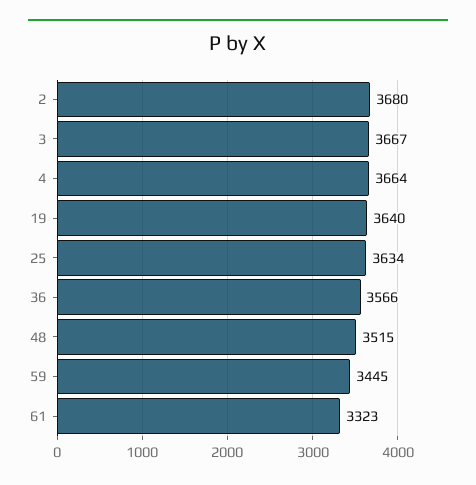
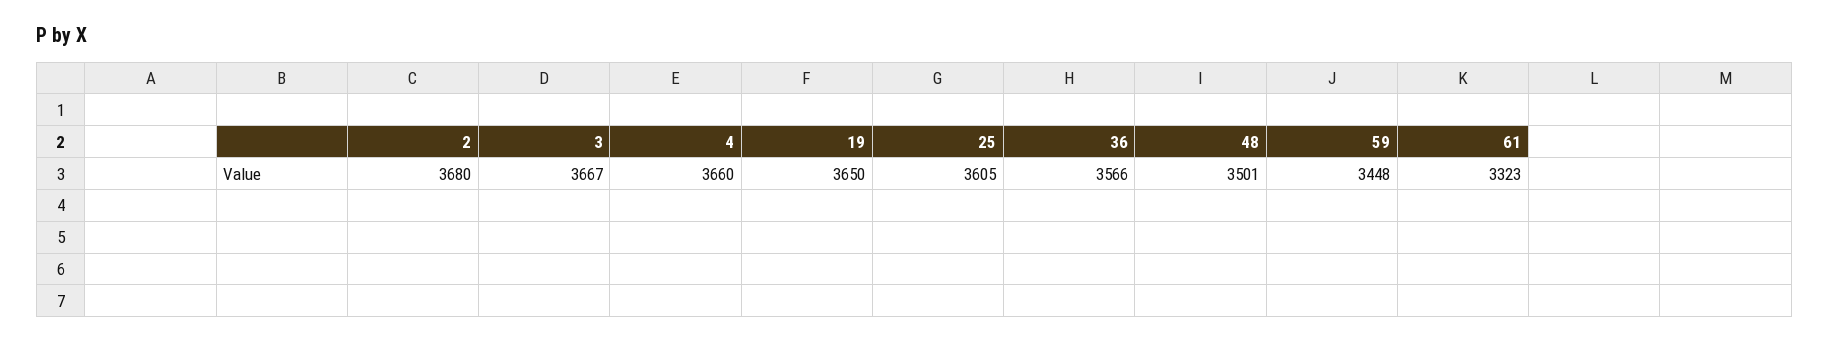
  {
    "2": 3680,
    "3": 3667,
-   "4": 3664,
+   "4": 3660,
-   "19": 3640,
+   "19": 3650,
-   "25": 3634,
+   "25": 3605,
    "36": 3566,
-   "48": 3515,
+   "48": 3501,
-   "59": 3445,
+   "59": 3448,
    "61": 3323
  }

